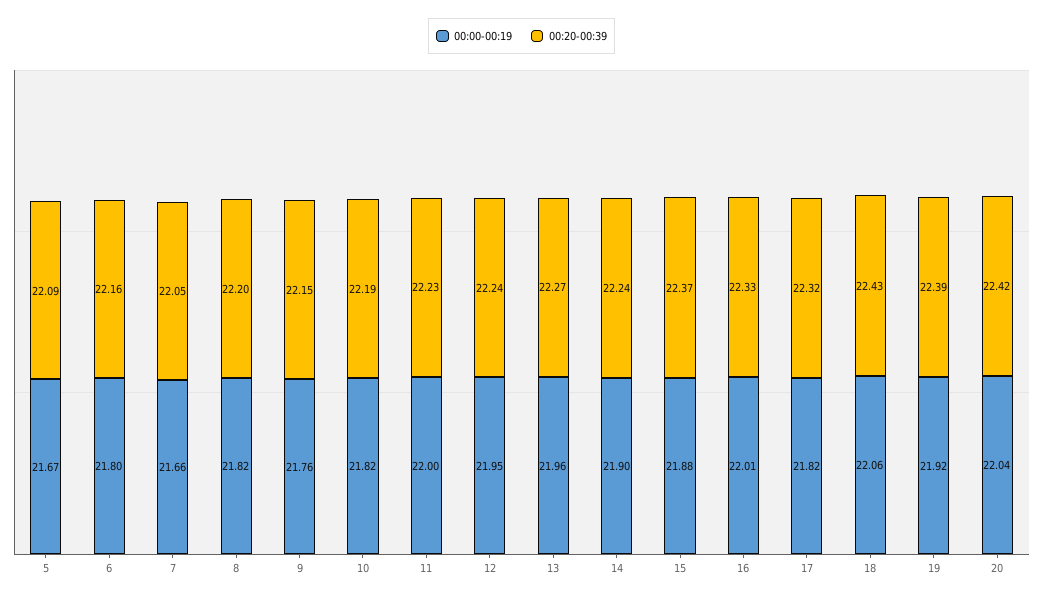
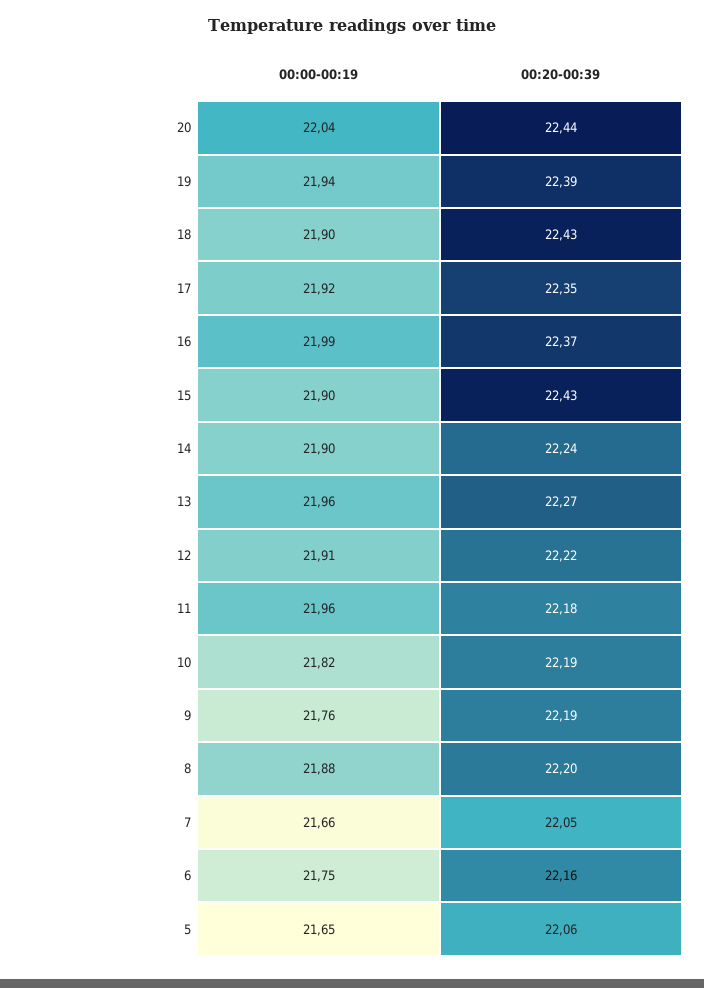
  {
    "00:00-00:19": {
-     "5": 21.67,
+     "5": 21.65,
-     "6": 21.8,
+     "6": 21.75,
      "7": 21.66,
-     "8": 21.82,
+     "8": 21.88,
      "9": 21.76,
      "10": 21.82,
-     "11": 22,
+     "11": 21.96,
-     "12": 21.95,
+     "12": 21.91,
      "13": 21.96,
      "14": 21.9,
-     "15": 21.88,
+     "15": 21.9,
-     "16": 22.01,
+     "16": 21.99,
-     "17": 21.82,
+     "17": 21.92,
-     "18": 22.06,
+     "18": 21.9,
-     "19": 21.92,
+     "19": 21.94,
      "20": 22.04
    },
    "00:20-00:39": {
-     "5": 22.09,
+     "5": 22.06,
      "6": 22.16,
      "7": 22.05,
      "8": 22.2,
-     "9": 22.15,
+     "9": 22.19,
      "10": 22.19,
-     "11": 22.23,
+     "11": 22.18,
-     "12": 22.24,
+     "12": 22.22,
      "13": 22.27,
      "14": 22.24,
-     "15": 22.37,
+     "15": 22.43,
-     "16": 22.33,
+     "16": 22.37,
-     "17": 22.32,
+     "17": 22.35,
      "18": 22.43,
      "19": 22.39,
-     "20": 22.42
+     "20": 22.44
    }
  }

